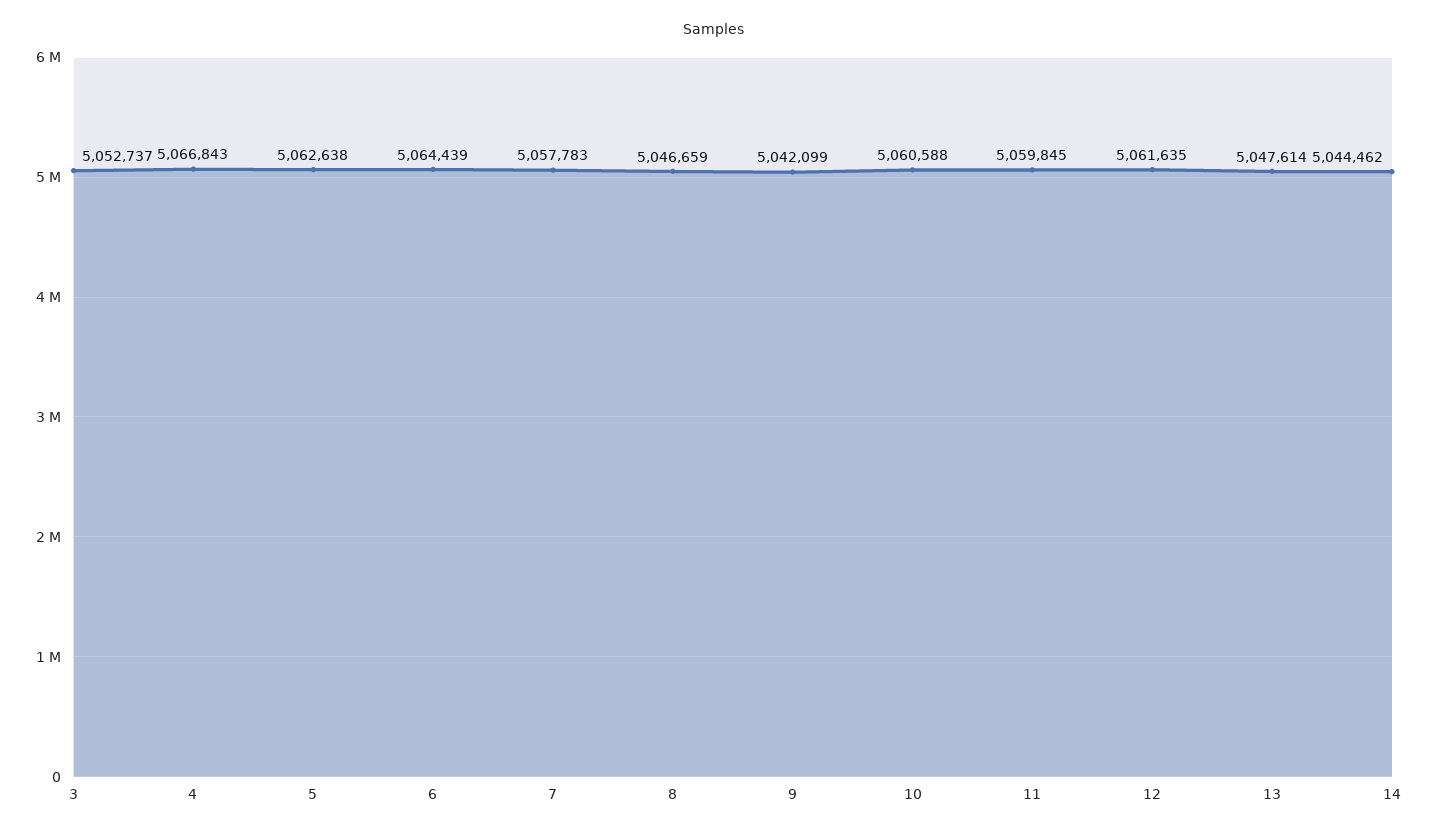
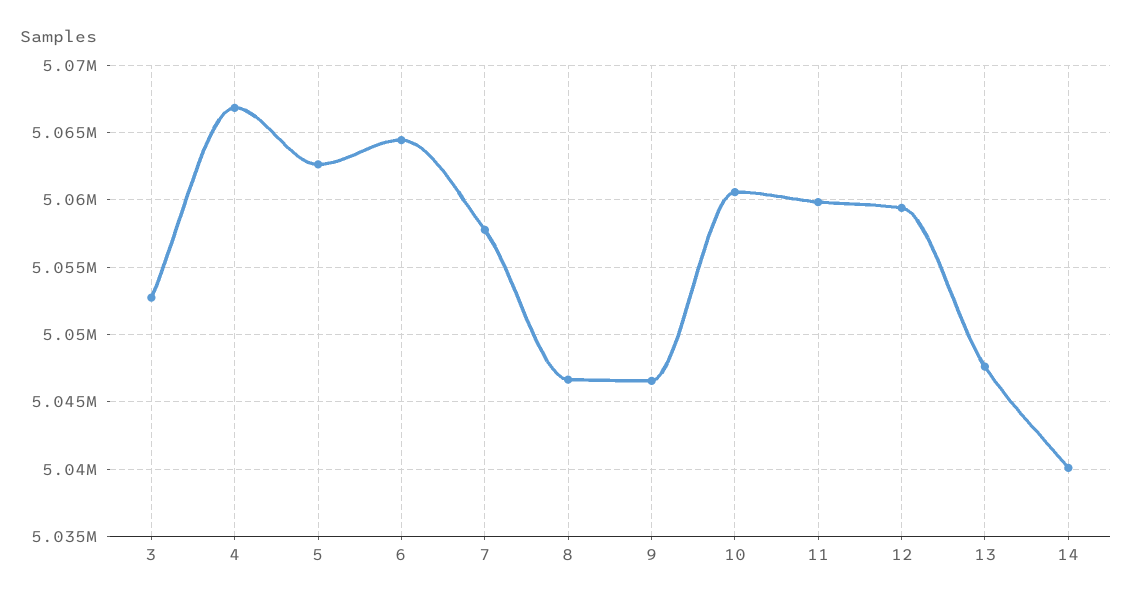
  {
    "3": 5052737,
    "4": 5066843,
    "5": 5062638,
    "6": 5064439,
    "7": 5057783,
    "8": 5046659,
-   "9": 5042099,
+   "9": 5046500,
    "10": 5060588,
    "11": 5059845,
-   "12": 5061635,
+   "12": 5059500,
    "13": 5047614,
-   "14": 5044462
+   "14": 5040000
  }

